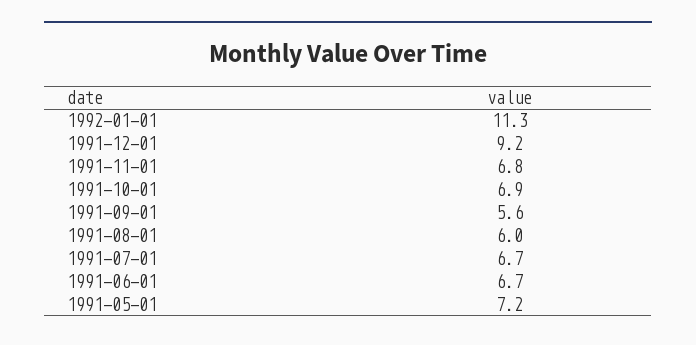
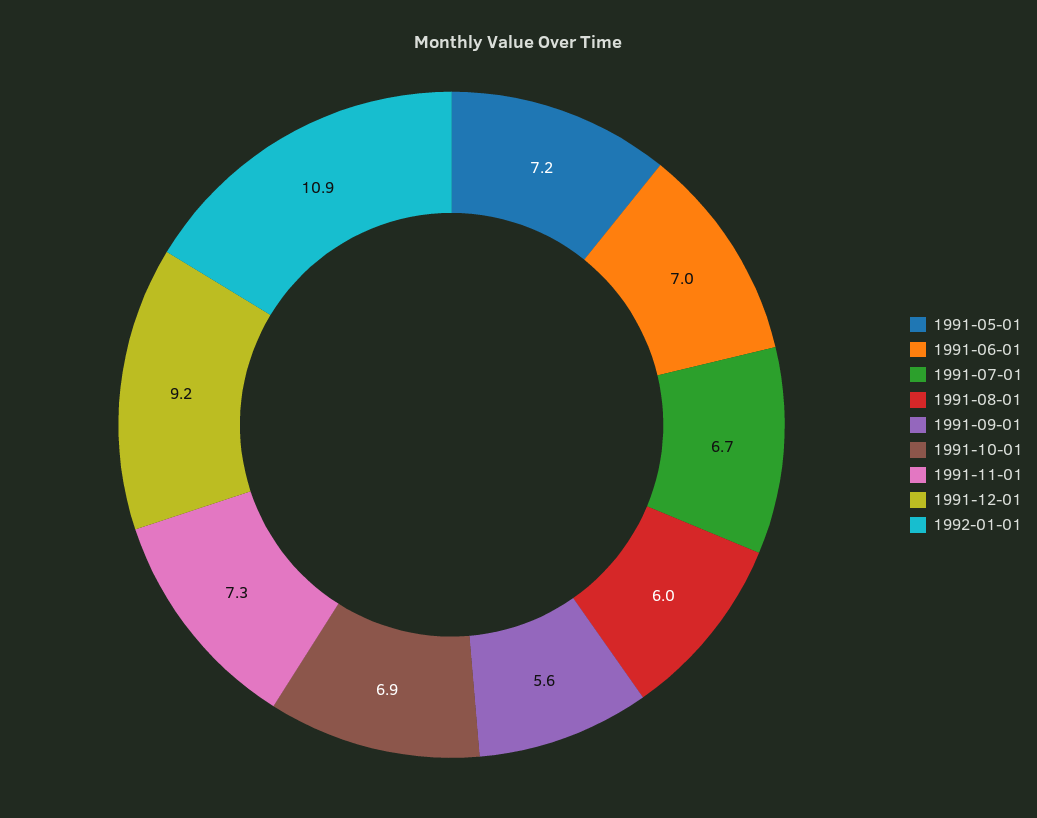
  {
-   "1992-01-01": 11.3,
+   "1992-01-01": 10.9,
    "1991-12-01": 9.2,
-   "1991-11-01": 6.8,
+   "1991-11-01": 7.3,
    "1991-10-01": 6.9,
    "1991-09-01": 5.6,
    "1991-08-01": 6,
    "1991-07-01": 6.7,
-   "1991-06-01": 6.7,
+   "1991-06-01": 7,
    "1991-05-01": 7.2
  }

